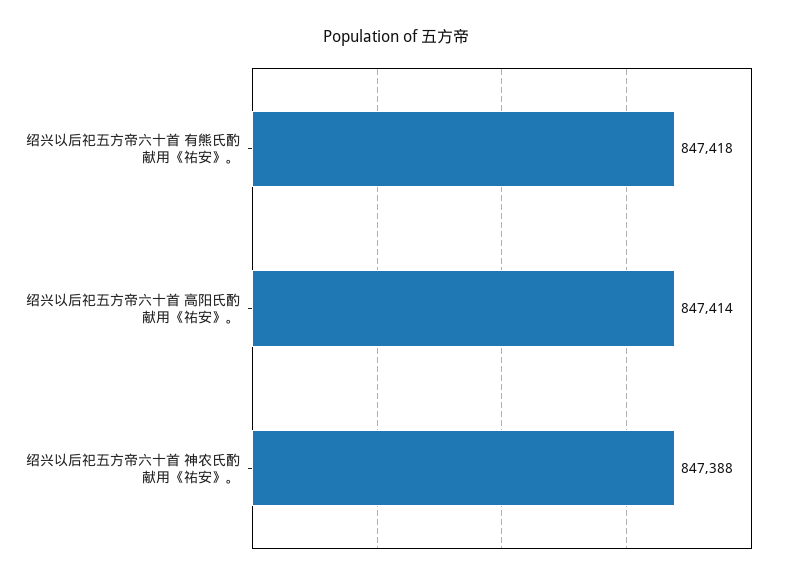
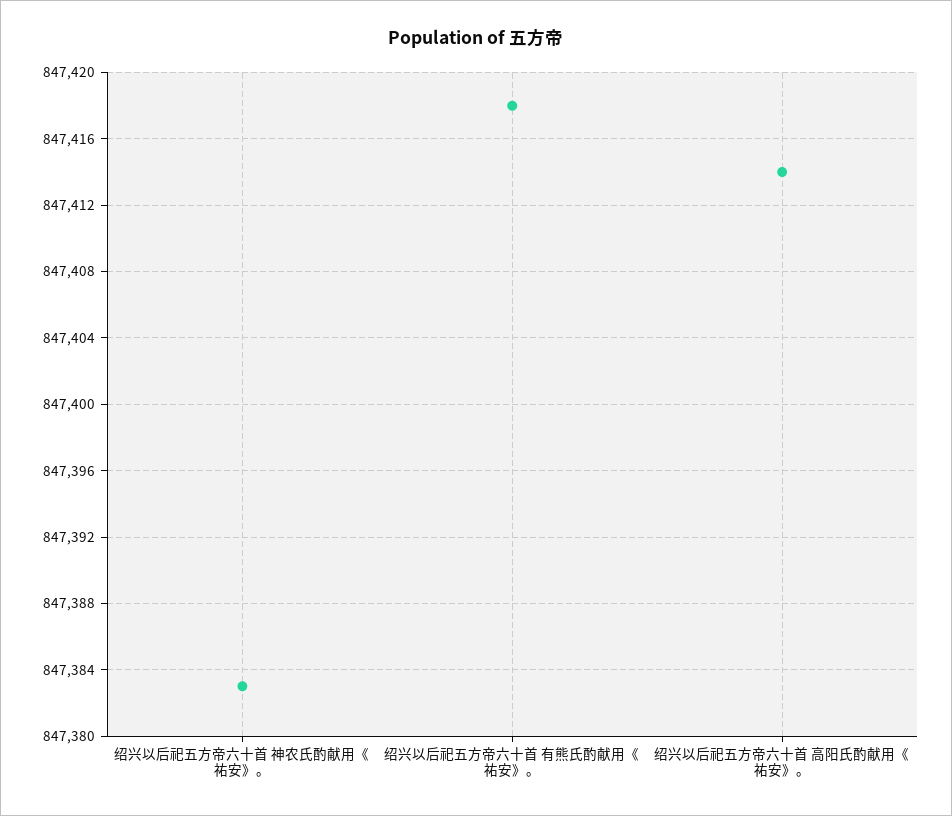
  {
    "绍兴以后祀五方帝六十首 有熊氏酌献用《祐安》。": 847418,
    "绍兴以后祀五方帝六十首 高阳氏酌献用《祐安》。": 847414,
-   "绍兴以后祀五方帝六十首 神农氏酌献用《祐安》。": 847388
+   "绍兴以后祀五方帝六十首 神农氏酌献用《祐安》。": 847383
  }

